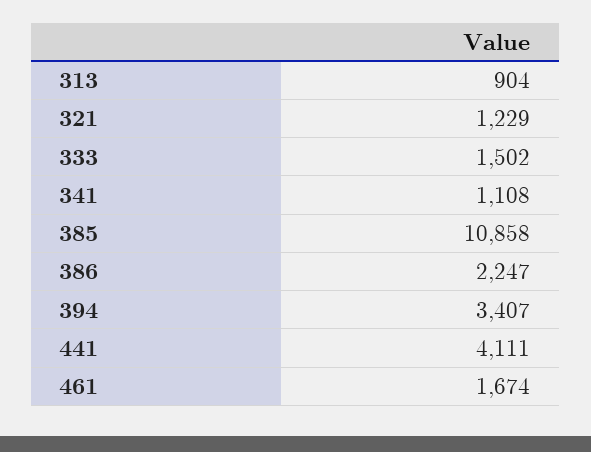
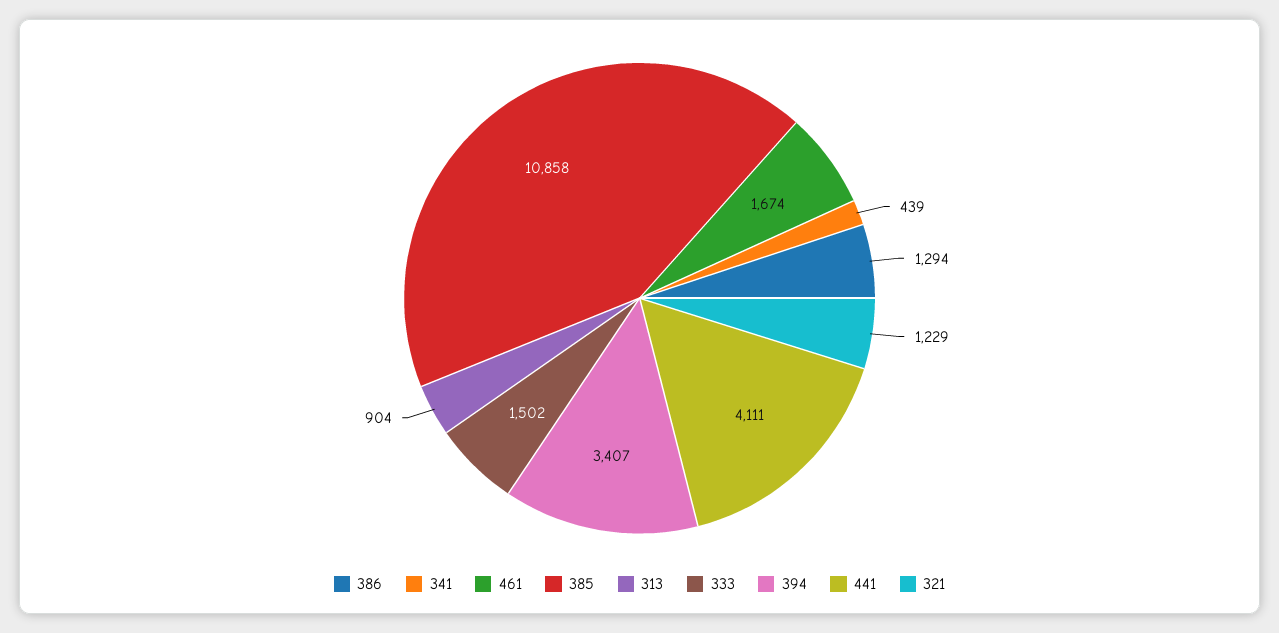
  {
    "313": 904,
    "321": 1229,
    "333": 1502,
-   "341": 1108,
+   "341": 439,
    "385": 10858,
-   "386": 2247,
+   "386": 1294,
    "394": 3407,
    "441": 4111,
    "461": 1674
  }

